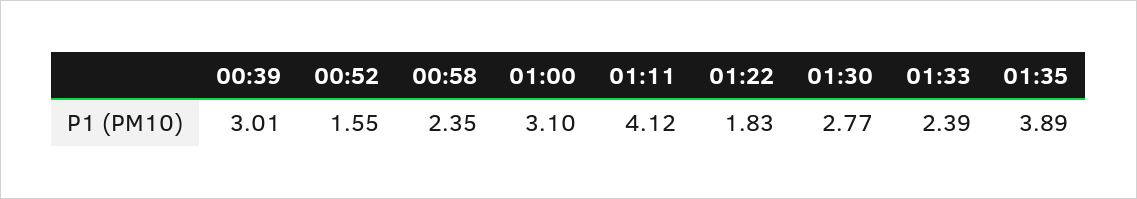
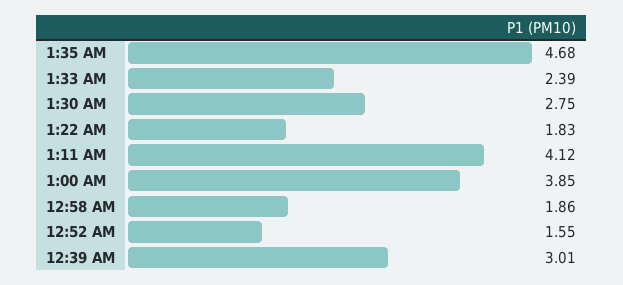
  {
    "00:39": 3.01,
    "00:52": 1.55,
-   "00:58": 2.35,
+   "00:58": 1.86,
-   "01:00": 3.1,
+   "01:00": 3.85,
    "01:11": 4.12,
    "01:22": 1.83,
-   "01:30": 2.77,
+   "01:30": 2.75,
    "01:33": 2.39,
-   "01:35": 3.89
+   "01:35": 4.68
  }

